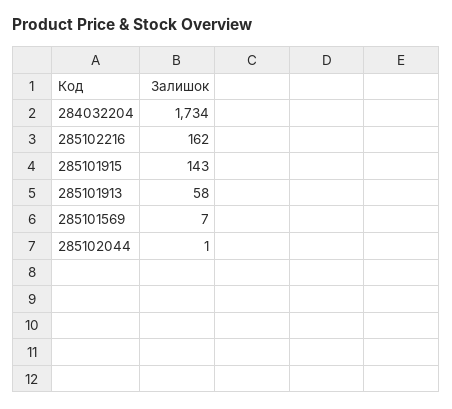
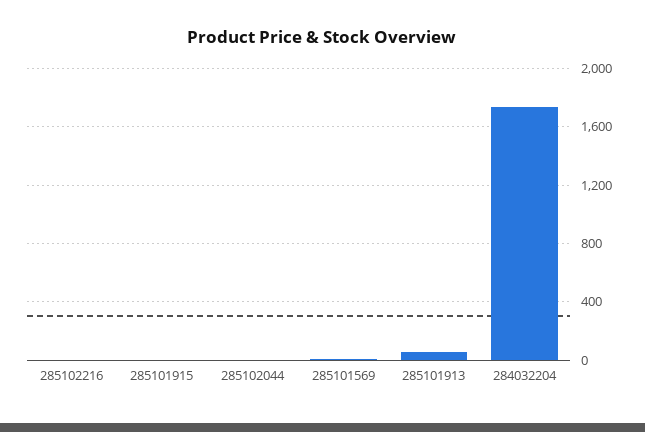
  {
    "284032204": 1734,
-   "285102216": 162,
+   "285102216": 0,
-   "285101915": 143,
+   "285101915": 0,
    "285101913": 58,
    "285101569": 7,
    "285102044": 1
  }

